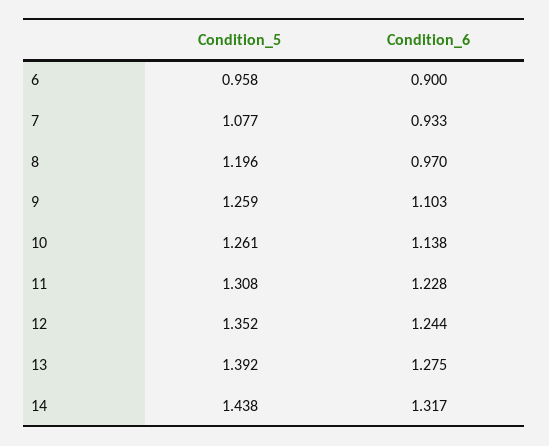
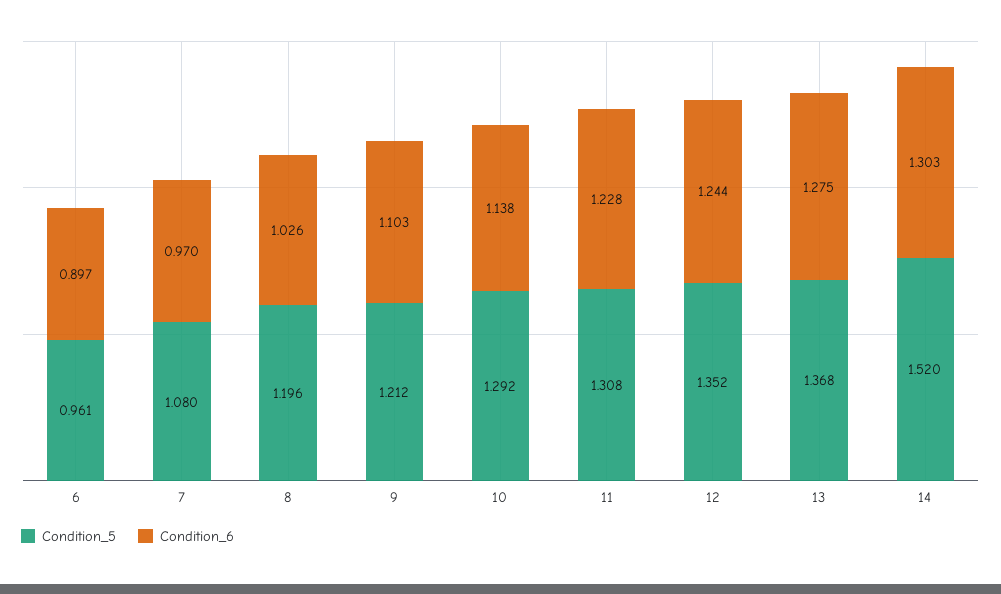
  {
    "Condition_5": {
-     "6": 0.958,
+     "6": 0.961,
-     "7": 1.077,
+     "7": 1.08,
      "8": 1.196,
-     "9": 1.259,
+     "9": 1.212,
-     "10": 1.261,
+     "10": 1.292,
      "11": 1.308,
      "12": 1.352,
-     "13": 1.392,
+     "13": 1.368,
-     "14": 1.438
+     "14": 1.52
    },
    "Condition_6": {
-     "6": 0.9,
+     "6": 0.897,
-     "7": 0.933,
+     "7": 0.97,
-     "8": 0.97,
+     "8": 1.026,
      "9": 1.103,
      "10": 1.138,
      "11": 1.228,
      "12": 1.244,
      "13": 1.275,
-     "14": 1.317
+     "14": 1.303
    }
  }

